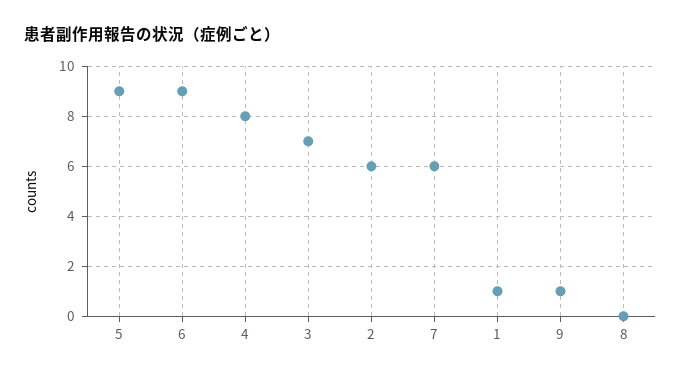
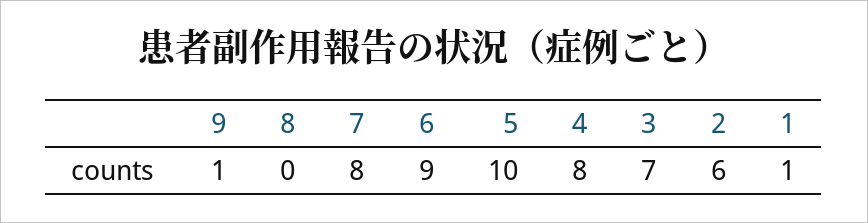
  {
-   "5": 9,
+   "5": 10,
    "6": 9,
    "4": 8,
    "3": 7,
    "2": 6,
-   "7": 6,
+   "7": 8,
    "1": 1,
    "9": 1,
    "8": 0
  }

